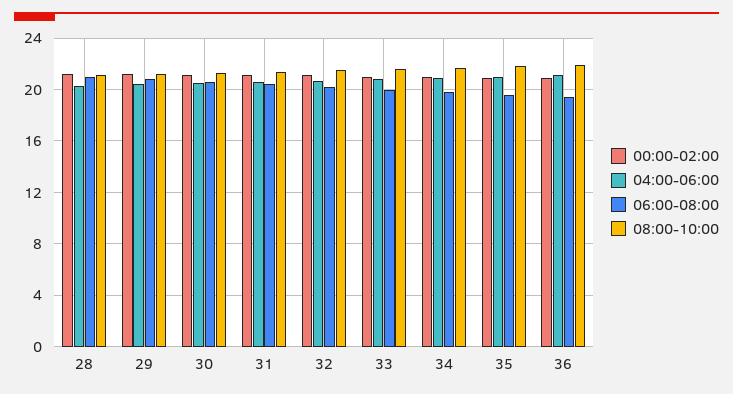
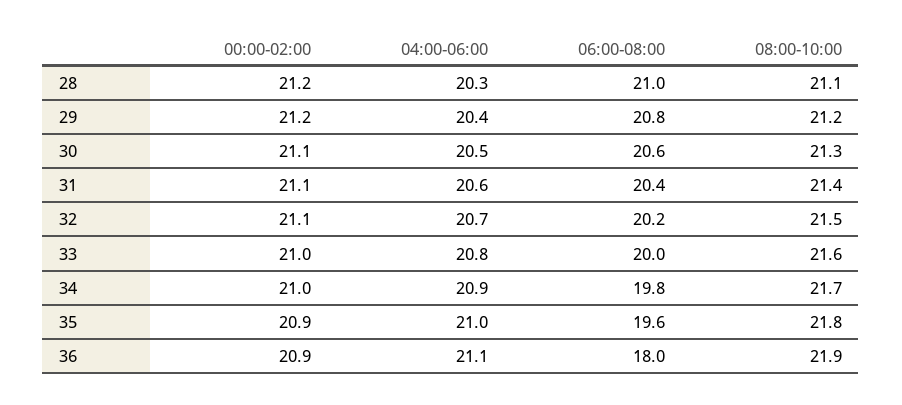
  {
    "00:00-02:00": {
      "28": 21.2,
      "29": 21.2,
      "30": 21.1,
      "31": 21.1,
      "32": 21.1,
      "33": 21,
      "34": 21,
      "35": 20.9,
      "36": 20.9
    },
    "04:00-06:00": {
      "28": 20.3,
      "29": 20.4,
      "30": 20.5,
      "31": 20.6,
      "32": 20.7,
      "33": 20.8,
      "34": 20.9,
      "35": 21,
      "36": 21.1
    },
    "06:00-08:00": {
      "28": 21,
      "29": 20.8,
      "30": 20.6,
      "31": 20.4,
      "32": 20.2,
      "33": 20,
      "34": 19.8,
      "35": 19.6,
-     "36": 19.5
+     "36": 18
    },
    "08:00-10:00": {
      "28": 21.1,
      "29": 21.2,
      "30": 21.3,
      "31": 21.4,
      "32": 21.5,
      "33": 21.6,
      "34": 21.7,
      "35": 21.8,
      "36": 21.9
    }
  }

